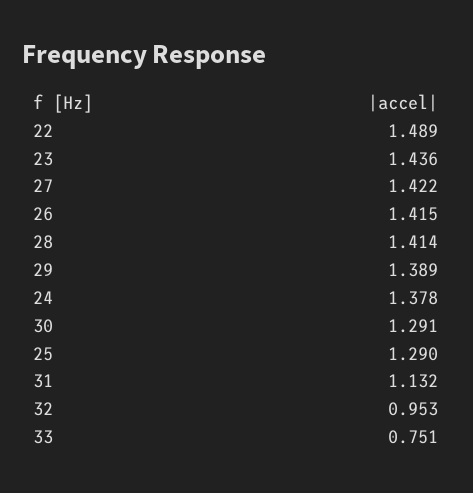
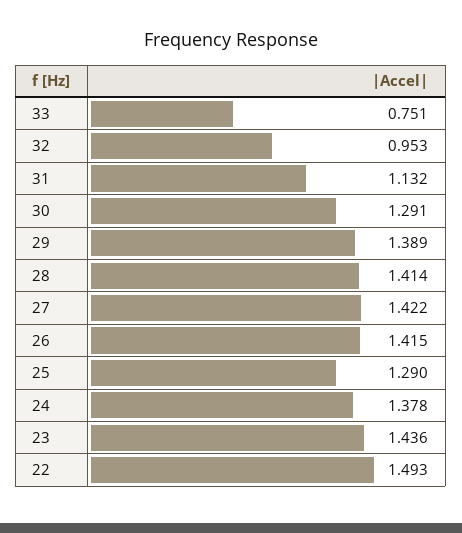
  {
-   "22": 1.489,
+   "22": 1.493,
    "23": 1.436,
    "27": 1.422,
    "26": 1.415,
    "28": 1.414,
    "29": 1.389,
    "24": 1.378,
    "30": 1.291,
    "25": 1.29,
    "31": 1.132,
    "32": 0.953,
    "33": 0.751
  }

